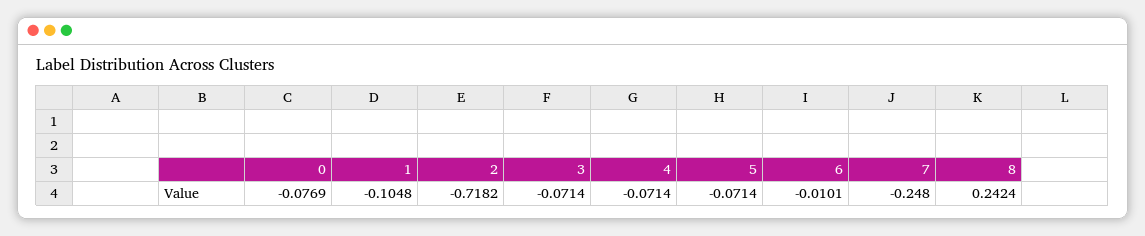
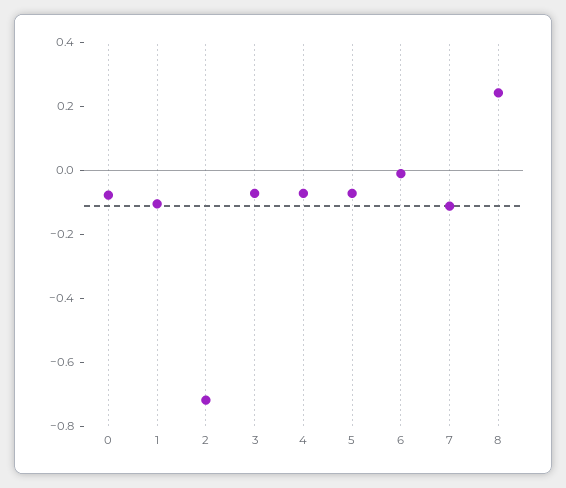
  {
    "0": -0.0769,
    "1": -0.1048,
    "2": -0.7182,
    "3": -0.0714,
    "4": -0.0714,
    "5": -0.0714,
    "6": -0.0101,
-   "7": -0.248,
+   "7": -0.1,
    "8": 0.2424
  }

